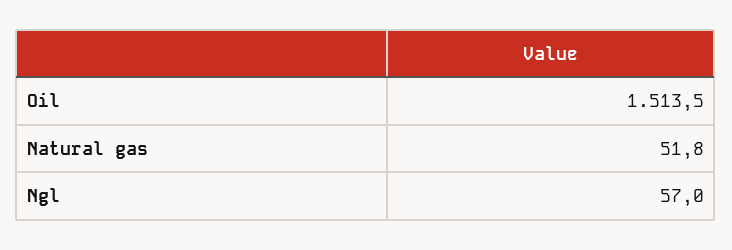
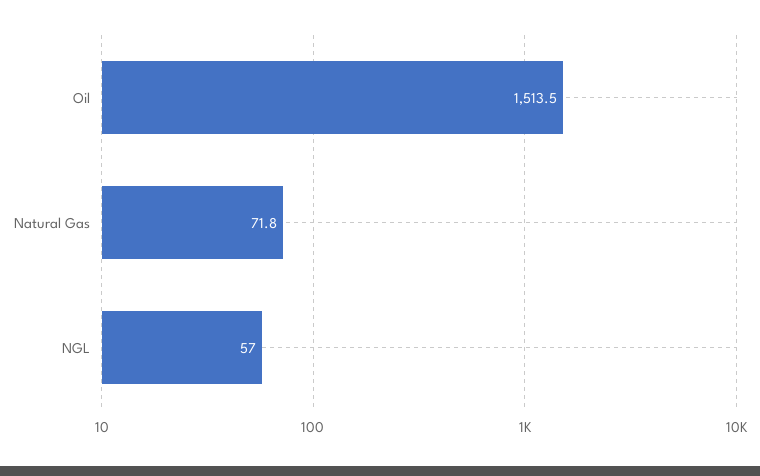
  {
    "Oil": 1513.5,
-   "Natural gas": 51.8,
+   "Natural gas": 71.8,
    "Ngl": 57
  }

